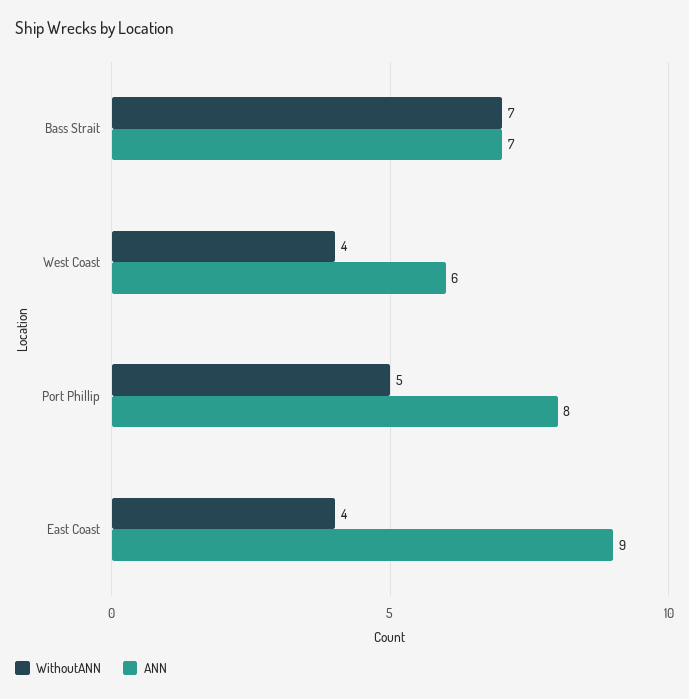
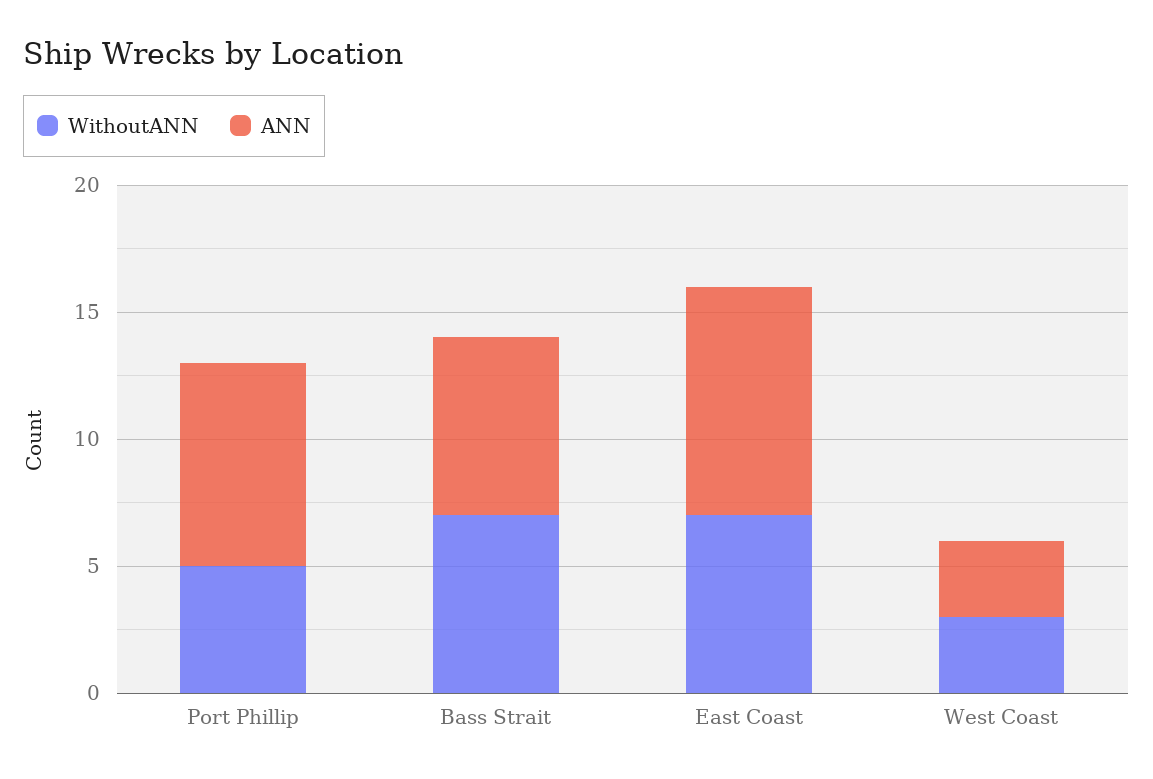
  {
    "WithoutANN": {
      "Bass Strait": 7,
-     "West Coast": 4,
+     "West Coast": 3,
      "Port Phillip": 5,
-     "East Coast": 4
+     "East Coast": 7
    },
    "ANN": {
      "Bass Strait": 7,
-     "West Coast": 6,
+     "West Coast": 3,
      "Port Phillip": 8,
      "East Coast": 9
    }
  }

